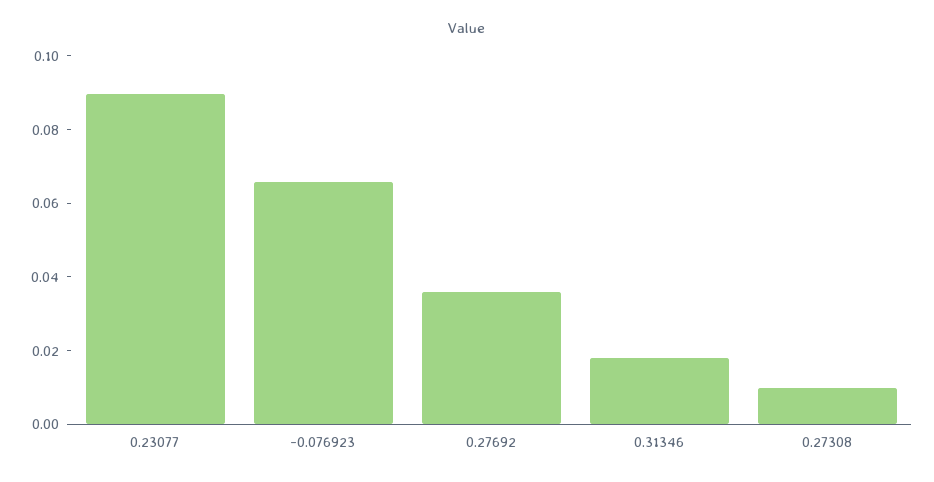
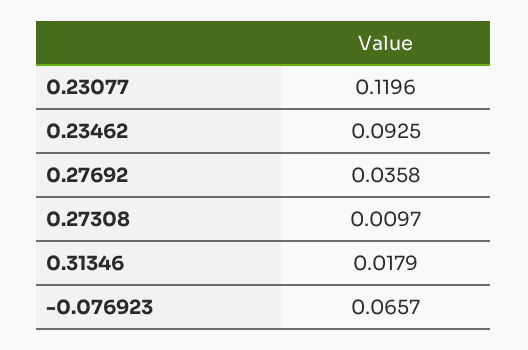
  {
-   "0.23077": 0.09,
+   "0.23077": 0.1196,
    "-0.076923": 0.0657,
    "0.27692": 0.0358,
    "0.31346": 0.0179,
-   "0.27308": 0.0097
+   "0.27308": 0.0097,
+   "0.23462": 0.0925
  }

